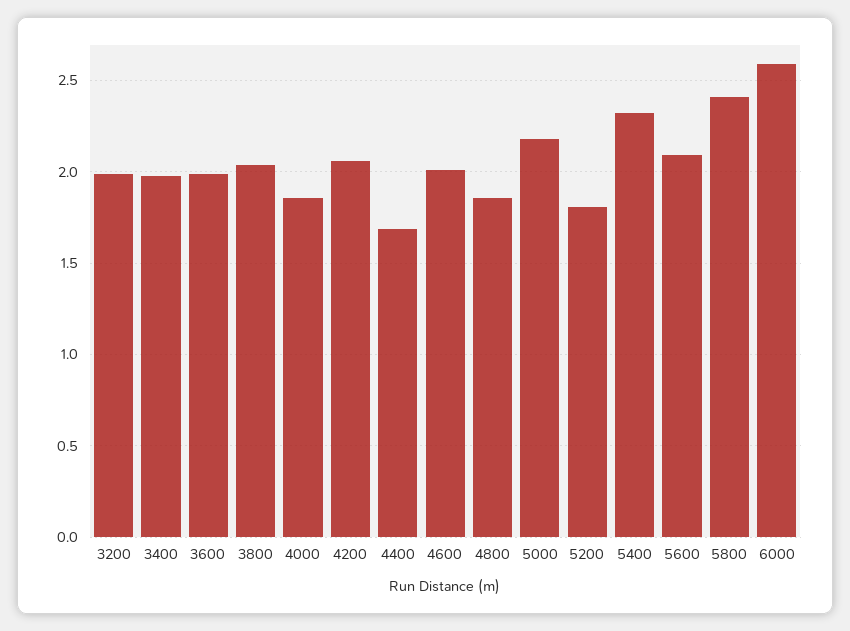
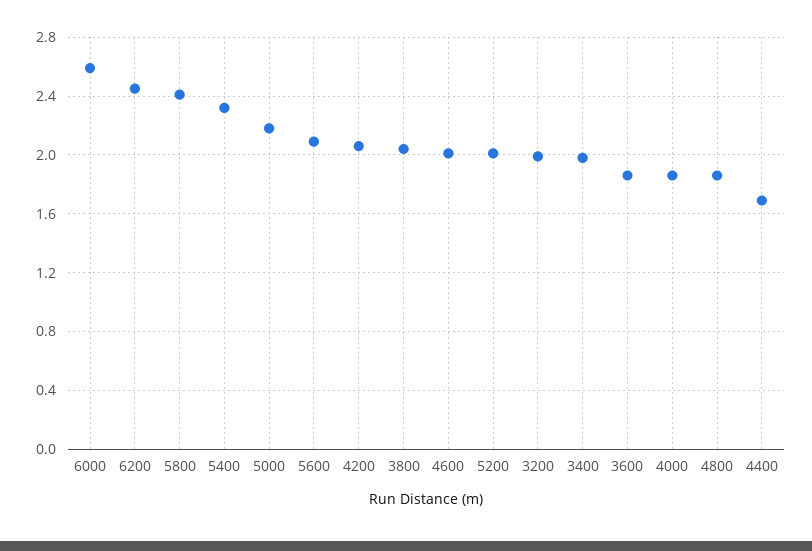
  {
    "3200": 2,
    "3400": 2,
-   "3600": 2,
+   "3600": 1.85,
    "3800": 2.05,
    "4000": 1.85,
    "4200": 2.05,
    "4400": 1.7,
    "4600": 2,
    "4800": 1.85,
    "5000": 2.2,
-   "5200": 1.8,
+   "5200": 2,
    "5400": 2.3,
    "5600": 2.1,
    "5800": 2.4,
-   "6000": 2.6
+   "6000": 2.6,
+   "6200": 2.45
  }

